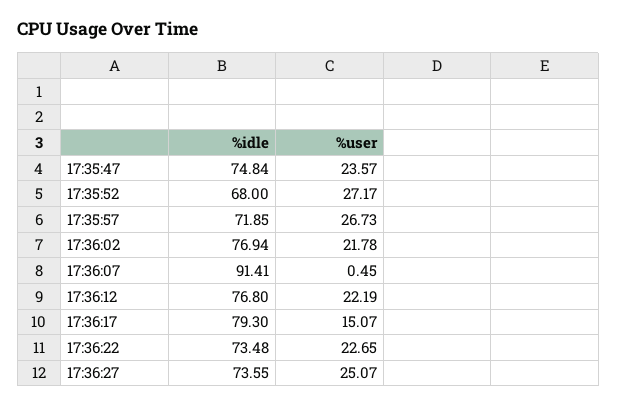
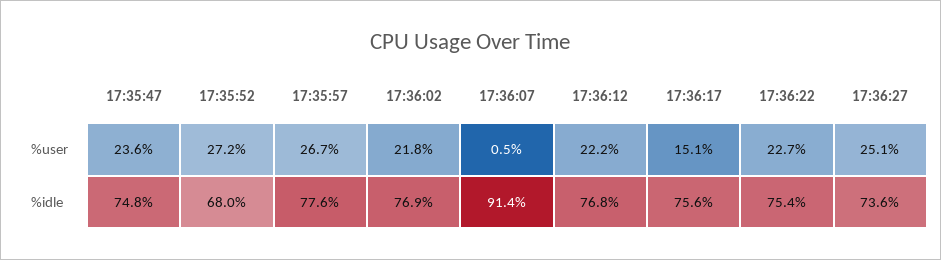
  {
    "%idle": {
      "17:35:47": 74.84,
      "17:35:52": 68,
-     "17:35:57": 71.85,
+     "17:35:57": 77.6,
      "17:36:02": 76.94,
      "17:36:07": 91.41,
      "17:36:12": 76.8,
-     "17:36:17": 79.3,
+     "17:36:17": 75.6,
-     "17:36:22": 73.48,
+     "17:36:22": 75.4,
      "17:36:27": 73.55
    },
    "%user": {
      "17:35:47": 23.57,
      "17:35:52": 27.17,
      "17:35:57": 26.73,
      "17:36:02": 21.78,
      "17:36:07": 0.45,
      "17:36:12": 22.19,
      "17:36:17": 15.07,
      "17:36:22": 22.65,
      "17:36:27": 25.07
    }
  }

